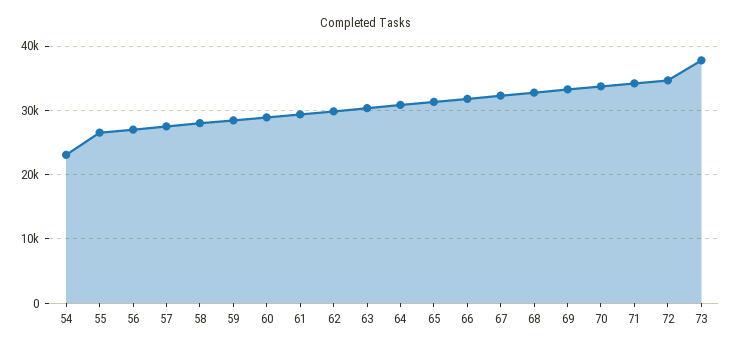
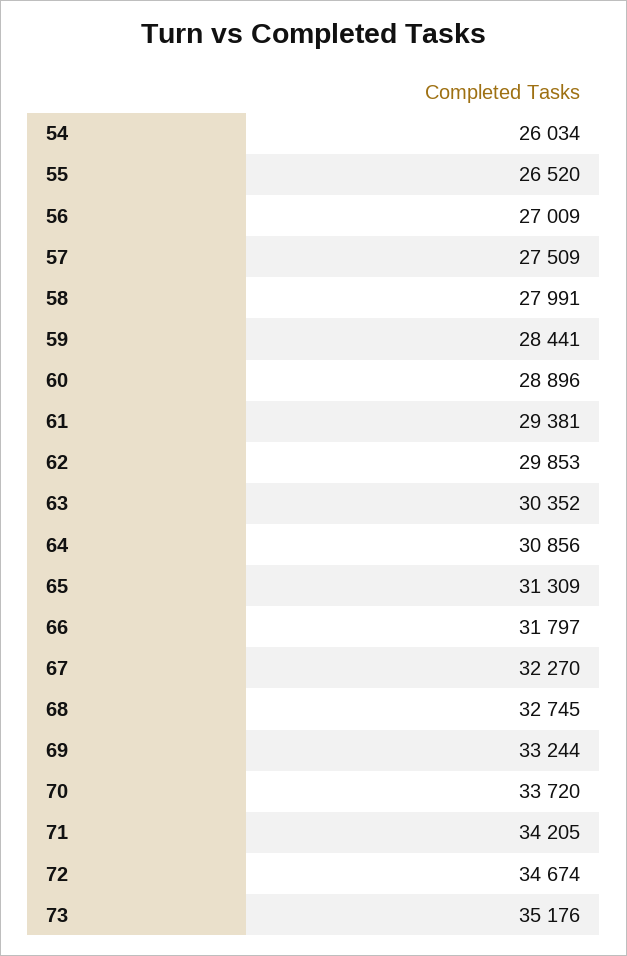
  {
-   "54": 23000,
+   "54": 26034,
    "55": 26520,
    "56": 27009,
    "57": 27509,
    "58": 27991,
    "59": 28441,
    "60": 28896,
    "61": 29381,
    "62": 29853,
    "63": 30352,
    "64": 30856,
    "65": 31309,
    "66": 31797,
    "67": 32270,
    "68": 32745,
    "69": 33244,
    "70": 33720,
    "71": 34205,
    "72": 34674,
-   "73": 38000
+   "73": 35176
  }

